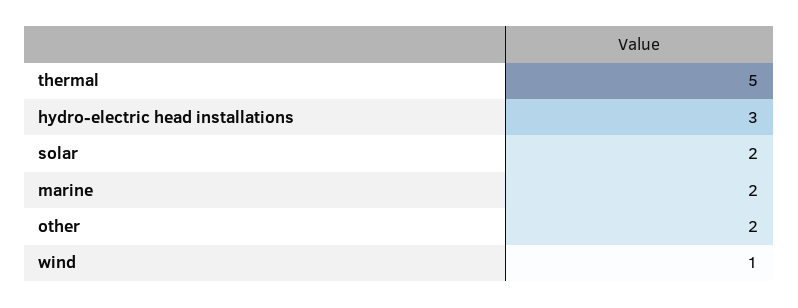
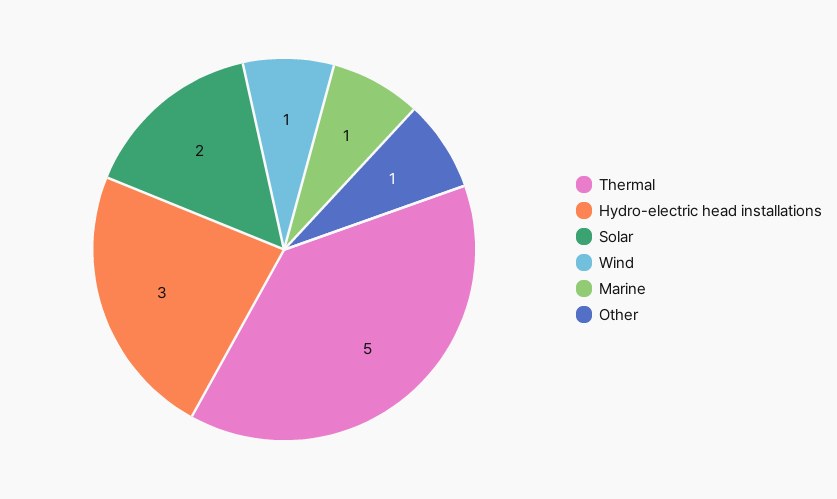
  {
    "thermal": 5,
    "hydro-electric head installations": 3,
    "solar": 2,
-   "marine": 2,
+   "marine": 1,
-   "other": 2,
+   "other": 1,
    "wind": 1
  }

